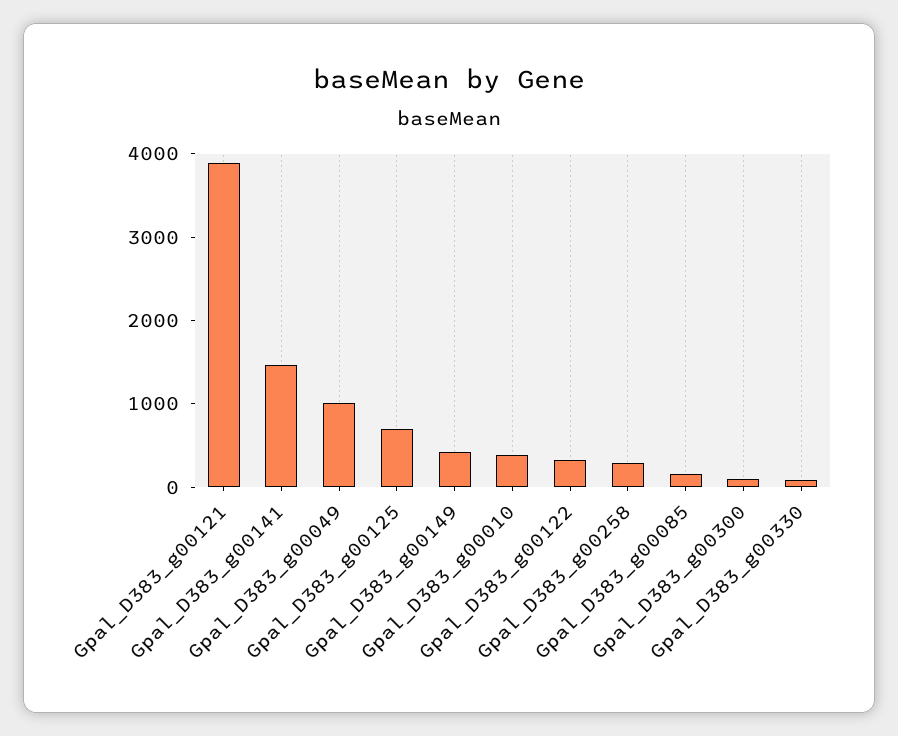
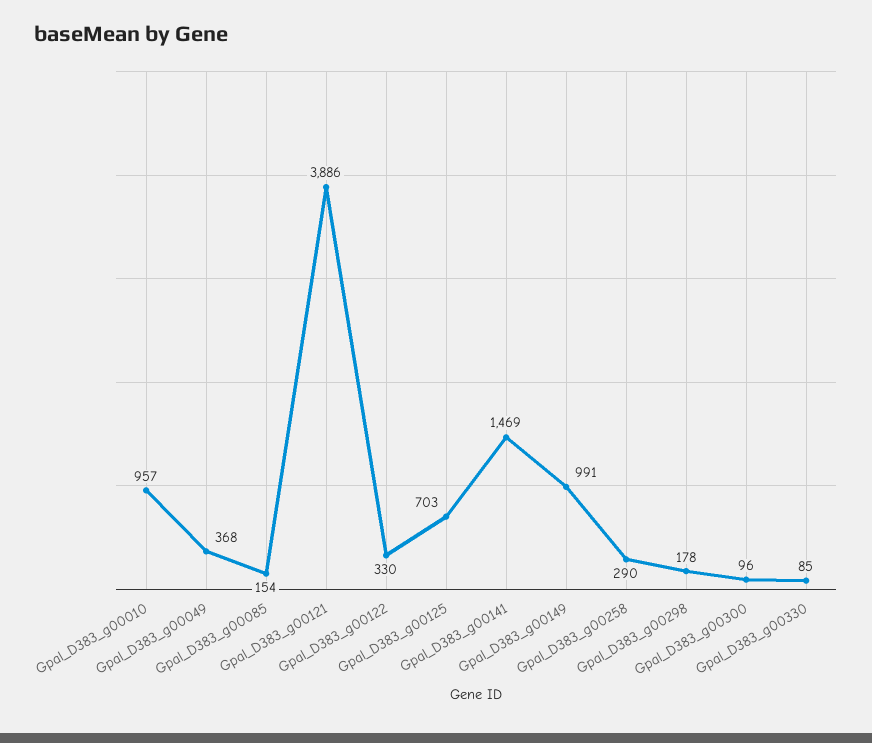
  {
    "Gpal_D383_g00121": 3886,
    "Gpal_D383_g00141": 1469,
-   "Gpal_D383_g00049": 1000,
+   "Gpal_D383_g00049": 368,
    "Gpal_D383_g00125": 703,
-   "Gpal_D383_g00149": 400,
+   "Gpal_D383_g00149": 991,
-   "Gpal_D383_g00010": 400,
+   "Gpal_D383_g00010": 957,
    "Gpal_D383_g00122": 330,
    "Gpal_D383_g00258": 290,
    "Gpal_D383_g00085": 154,
    "Gpal_D383_g00300": 96,
-   "Gpal_D383_g00330": 85
+   "Gpal_D383_g00330": 85,
+   "Gpal_D383_g00298": 178
  }

